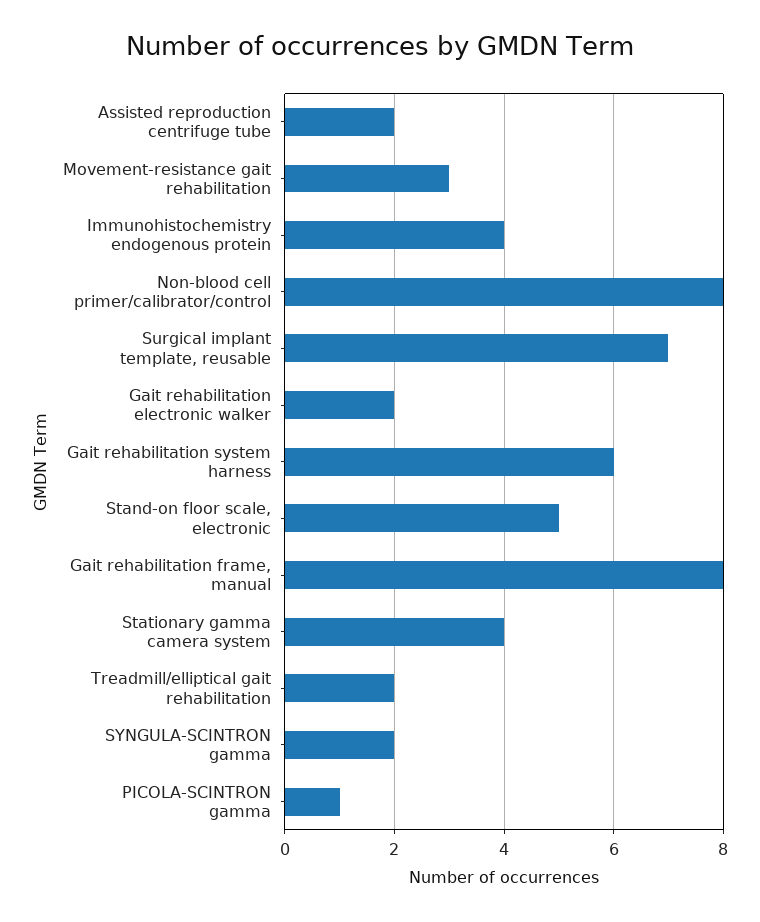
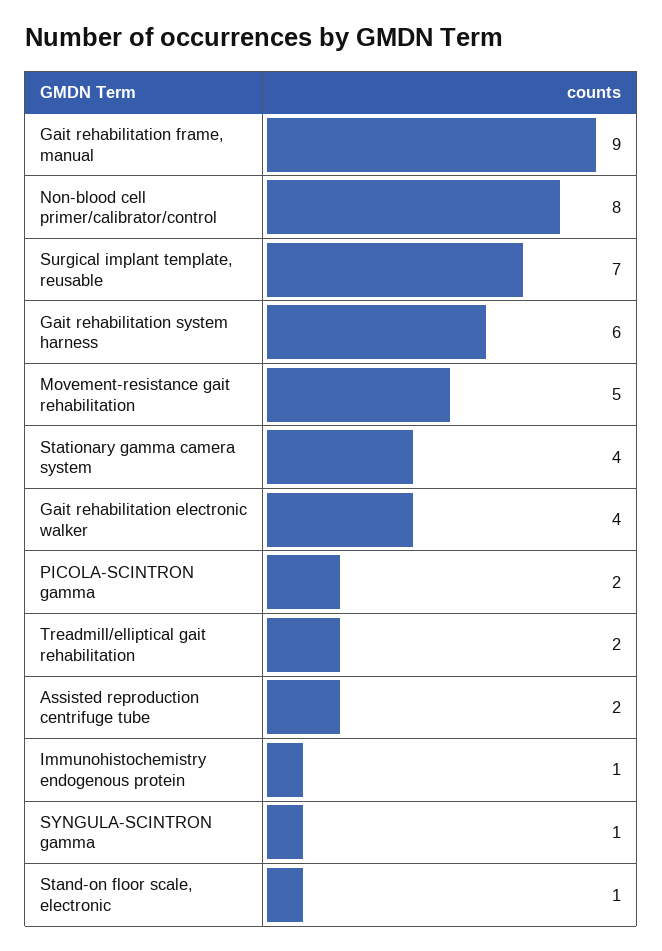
  {
    "Assisted reproduction centrifuge tube": 2,
-   "Movement-resistance gait rehabilitation": 3,
+   "Movement-resistance gait rehabilitation": 5,
-   "Immunohistochemistry endogenous protein": 4,
+   "Immunohistochemistry endogenous protein": 1,
    "Non-blood cell primer/calibrator/control": 8,
    "Surgical implant template, reusable": 7,
-   "Gait rehabilitation electronic walker": 2,
+   "Gait rehabilitation electronic walker": 4,
    "Gait rehabilitation system harness": 6,
-   "Stand-on floor scale, electronic": 5,
+   "Stand-on floor scale, electronic": 1,
-   "Gait rehabilitation frame, manual": 8,
+   "Gait rehabilitation frame, manual": 9,
    "Stationary gamma camera system": 4,
    "Treadmill/elliptical gait rehabilitation": 2,
-   "SYNGULA-SCINTRON gamma": 2,
+   "SYNGULA-SCINTRON gamma": 1,
-   "PICOLA-SCINTRON gamma": 1
+   "PICOLA-SCINTRON gamma": 2
  }

